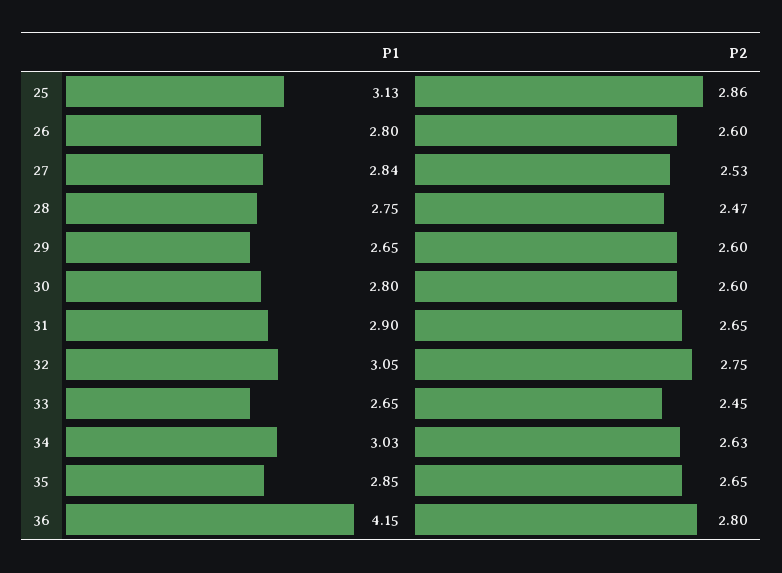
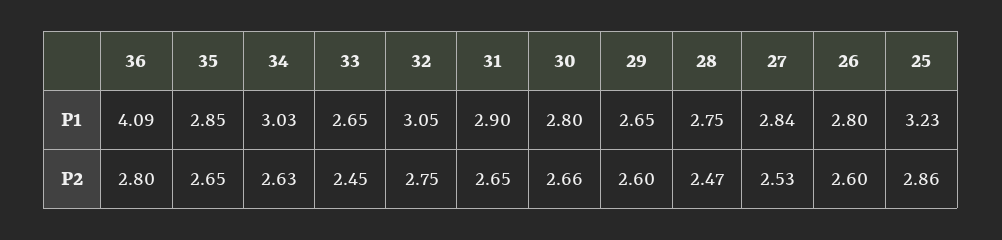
  {
    "P1": {
-     "25": 3.13,
+     "25": 3.23,
      "26": 2.8,
      "27": 2.84,
      "28": 2.75,
      "29": 2.65,
      "30": 2.8,
      "31": 2.9,
      "32": 3.05,
      "33": 2.65,
      "34": 3.03,
      "35": 2.85,
-     "36": 4.15
+     "36": 4.09
    },
    "P2": {
      "25": 2.86,
      "26": 2.6,
      "27": 2.53,
      "28": 2.47,
      "29": 2.6,
-     "30": 2.6,
+     "30": 2.66,
      "31": 2.65,
      "32": 2.75,
      "33": 2.45,
      "34": 2.63,
      "35": 2.65,
      "36": 2.8
    }
  }

